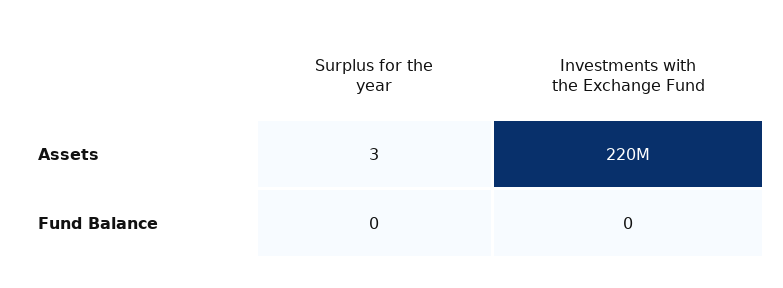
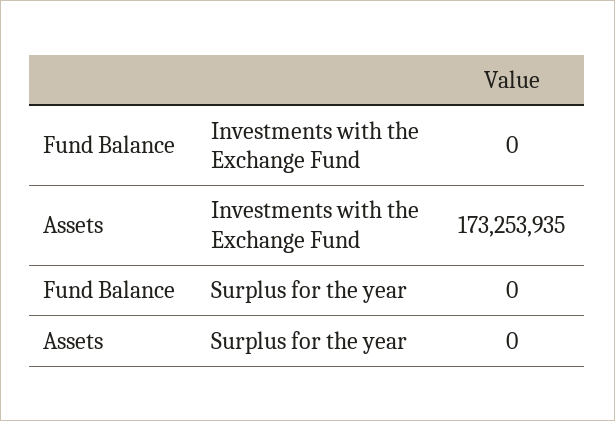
  {
    "Surplus for the year": {
-     "Assets": 3,
+     "Assets": 0,
      "Fund Balance": 0
    },
    "Investments with the Exchange Fund": {
-     "Assets": 220000000,
+     "Assets": 173253935,
      "Fund Balance": 0
    }
  }

